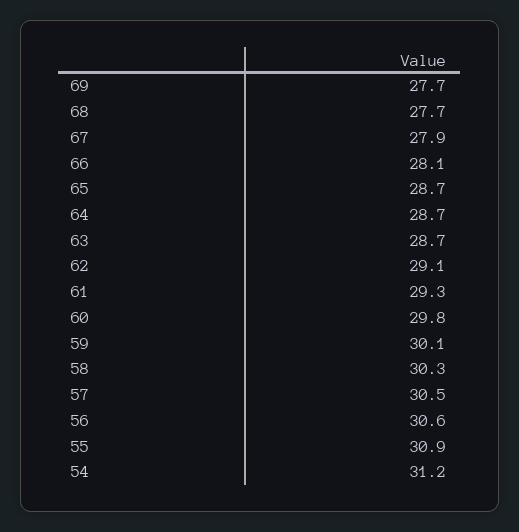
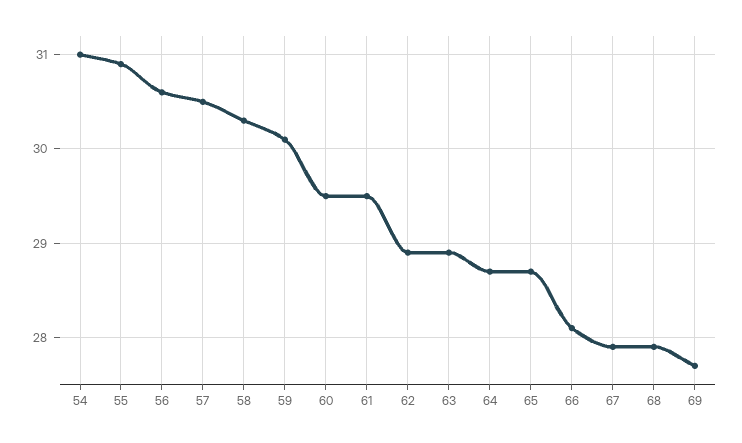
  {
    "69": 27.7,
-   "68": 27.7,
+   "68": 27.9,
    "67": 27.9,
    "66": 28.1,
    "65": 28.7,
    "64": 28.7,
-   "63": 28.7,
+   "63": 28.9,
-   "62": 29.1,
+   "62": 28.9,
-   "61": 29.3,
+   "61": 29.5,
-   "60": 29.8,
+   "60": 29.5,
    "59": 30.1,
    "58": 30.3,
    "57": 30.5,
    "56": 30.6,
    "55": 30.9,
-   "54": 31.2
+   "54": 31
  }

